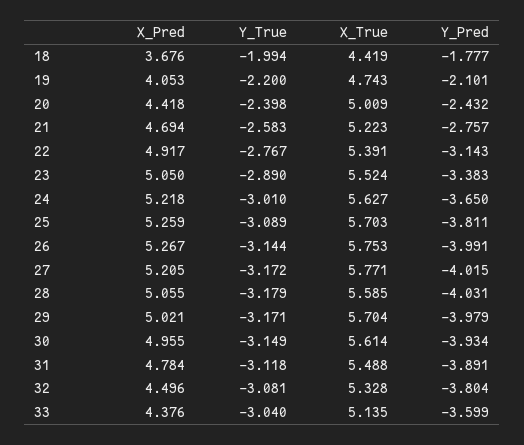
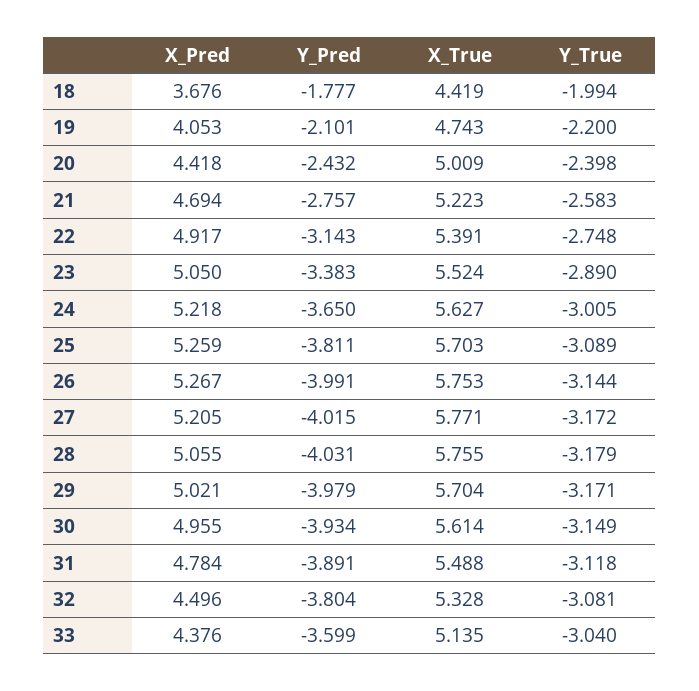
  {
    "X_Pred": {
      "18": 3.676,
      "19": 4.053,
      "20": 4.418,
      "21": 4.694,
      "22": 4.917,
      "23": 5.05,
      "24": 5.218,
      "25": 5.259,
      "26": 5.267,
      "27": 5.205,
      "28": 5.055,
      "29": 5.021,
      "30": 4.955,
      "31": 4.784,
      "32": 4.496,
      "33": 4.376
    },
    "Y_True": {
      "18": -1.994,
      "19": -2.2,
      "20": -2.398,
      "21": -2.583,
-     "22": -2.767,
+     "22": -2.748,
      "23": -2.89,
-     "24": -3.01,
+     "24": -3.005,
      "25": -3.089,
      "26": -3.144,
      "27": -3.172,
      "28": -3.179,
      "29": -3.171,
      "30": -3.149,
      "31": -3.118,
      "32": -3.081,
      "33": -3.04
    },
    "X_True": {
      "18": 4.419,
      "19": 4.743,
      "20": 5.009,
      "21": 5.223,
      "22": 5.391,
      "23": 5.524,
      "24": 5.627,
      "25": 5.703,
      "26": 5.753,
      "27": 5.771,
-     "28": 5.585,
+     "28": 5.755,
      "29": 5.704,
      "30": 5.614,
      "31": 5.488,
      "32": 5.328,
      "33": 5.135
    },
    "Y_Pred": {
      "18": -1.777,
      "19": -2.101,
      "20": -2.432,
      "21": -2.757,
      "22": -3.143,
      "23": -3.383,
      "24": -3.65,
      "25": -3.811,
      "26": -3.991,
      "27": -4.015,
      "28": -4.031,
      "29": -3.979,
      "30": -3.934,
      "31": -3.891,
      "32": -3.804,
      "33": -3.599
    }
  }

